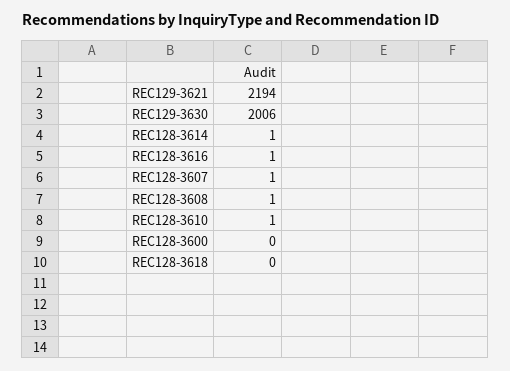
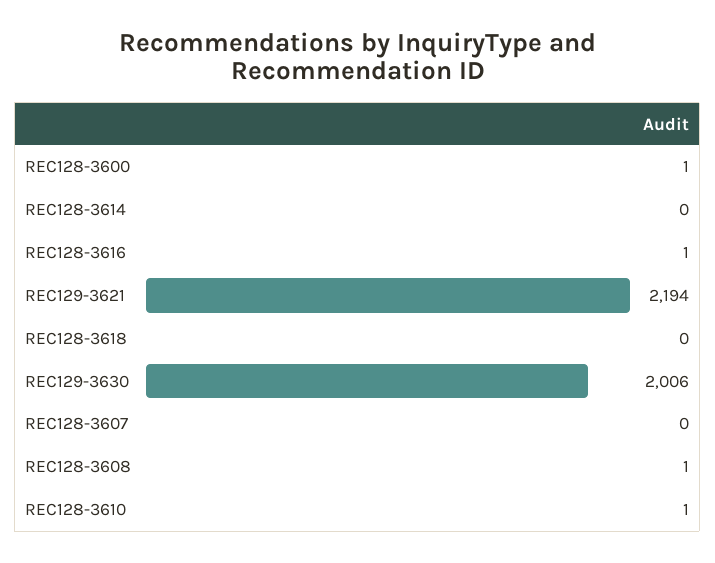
  {
    "REC129-3621": 2194,
    "REC129-3630": 2006,
-   "REC128-3614": 1,
+   "REC128-3614": 0,
    "REC128-3616": 1,
-   "REC128-3607": 1,
+   "REC128-3607": 0,
    "REC128-3608": 1,
    "REC128-3610": 1,
-   "REC128-3600": 0,
+   "REC128-3600": 1,
    "REC128-3618": 0
  }

